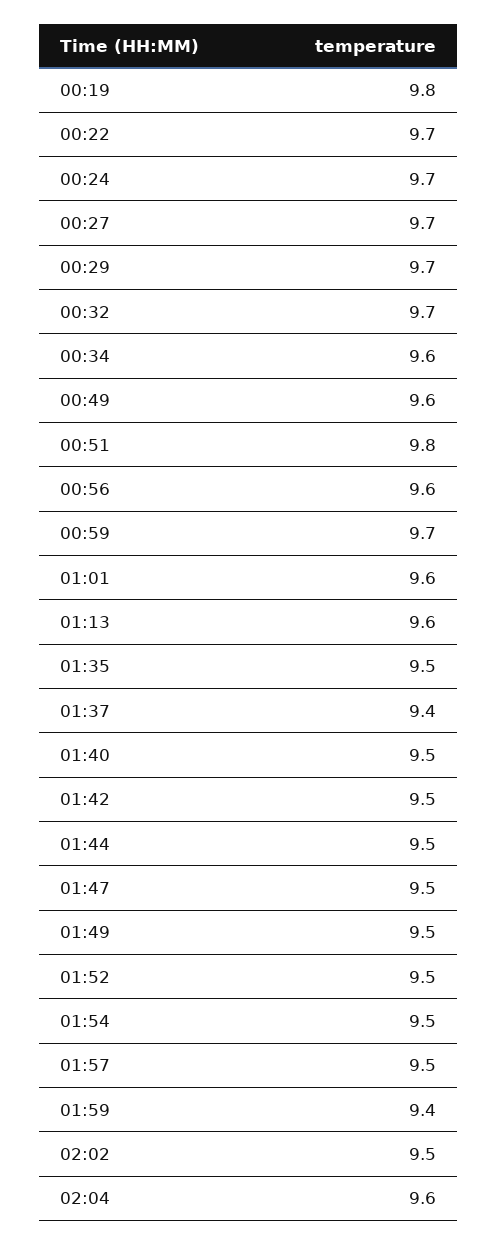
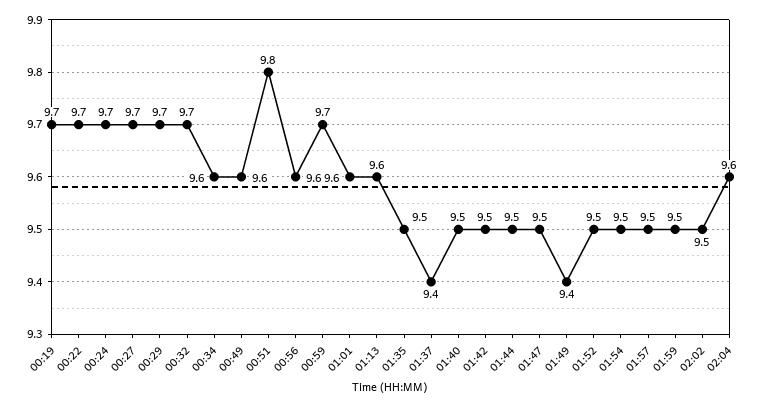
  {
-   "00:19": 9.8,
+   "00:19": 9.7,
    "00:22": 9.7,
    "00:24": 9.7,
    "00:27": 9.7,
    "00:29": 9.7,
    "00:32": 9.7,
    "00:34": 9.6,
    "00:49": 9.6,
    "00:51": 9.8,
    "00:56": 9.6,
    "00:59": 9.7,
    "01:01": 9.6,
    "01:13": 9.6,
    "01:35": 9.5,
    "01:37": 9.4,
    "01:40": 9.5,
    "01:42": 9.5,
    "01:44": 9.5,
    "01:47": 9.5,
-   "01:49": 9.5,
+   "01:49": 9.4,
    "01:52": 9.5,
    "01:54": 9.5,
    "01:57": 9.5,
-   "01:59": 9.4,
+   "01:59": 9.5,
    "02:02": 9.5,
    "02:04": 9.6
  }

